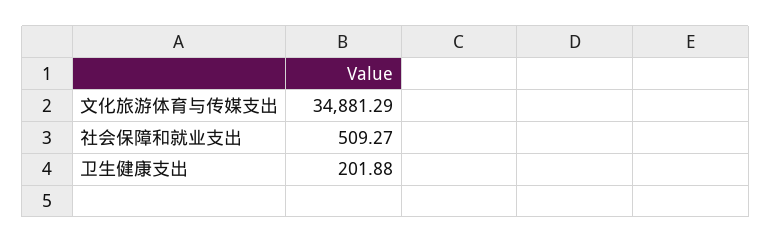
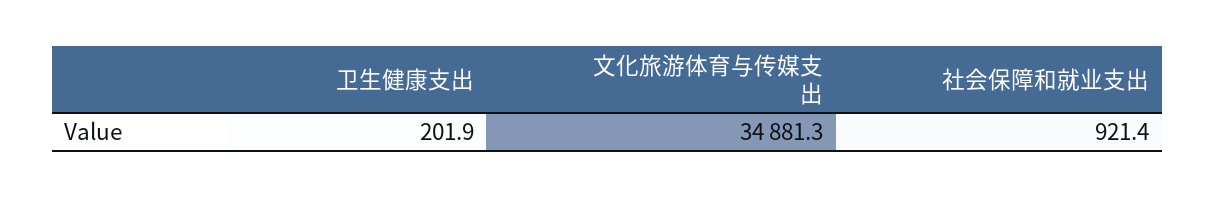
  {
    "文化旅游体育与传媒支出": 34881.29,
-   "社会保障和就业支出": 509.27,
+   "社会保障和就业支出": 921.4,
    "卫生健康支出": 201.88
  }

